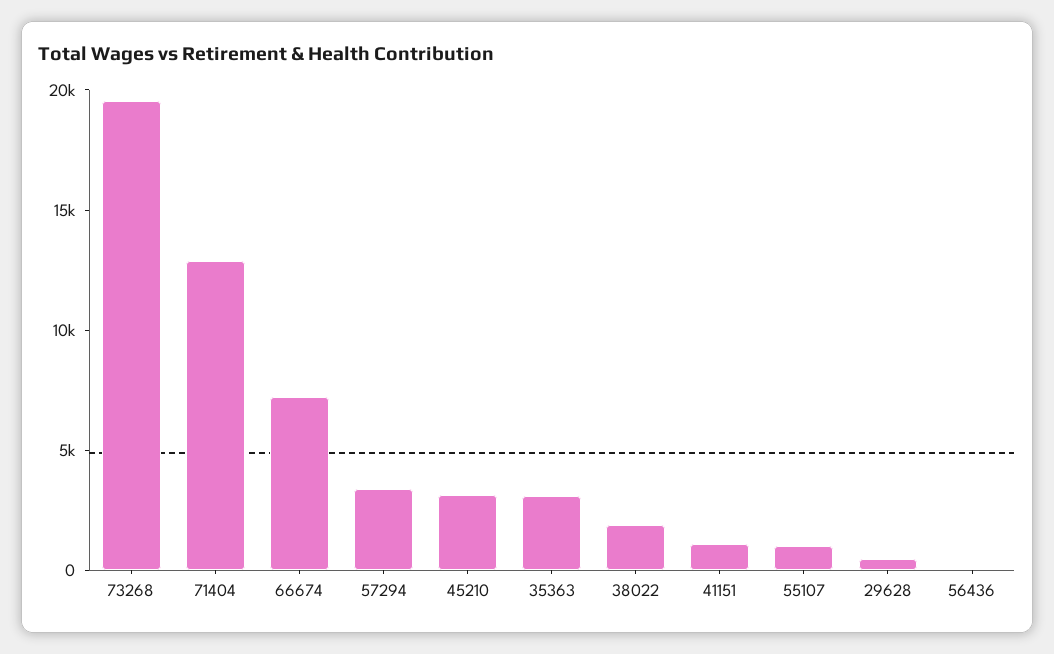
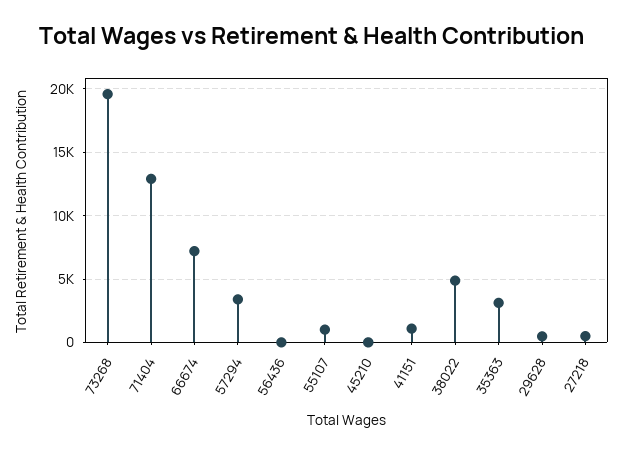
  {
    "73268": 19500,
    "71404": 13000,
    "66674": 7000,
    "57294": 3500,
-   "45210": 3000,
+   "45210": 0,
    "35363": 3000,
-   "38022": 2000,
+   "38022": 5000,
    "41151": 1000,
    "55107": 1000,
    "29628": 500,
-   "56436": 0
+   "56436": 0,
+   "27218": 500
  }

